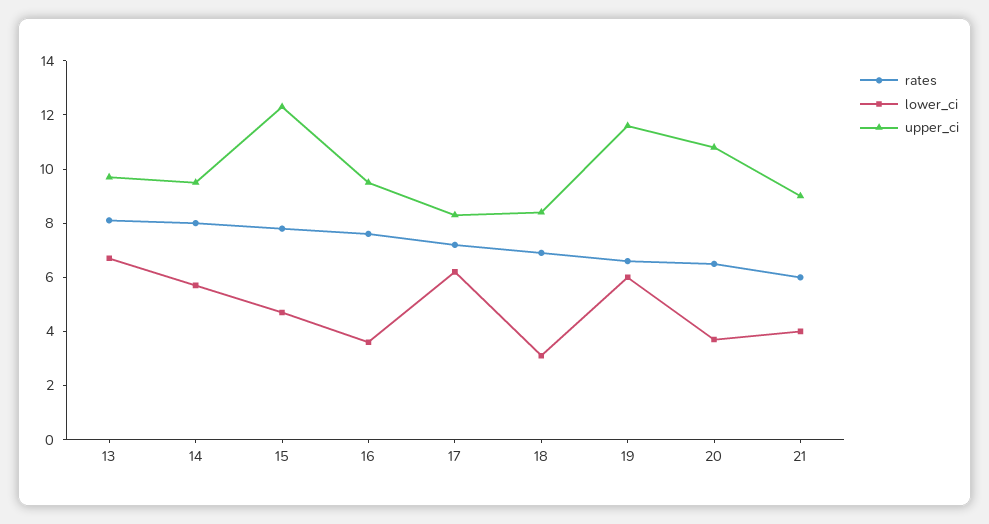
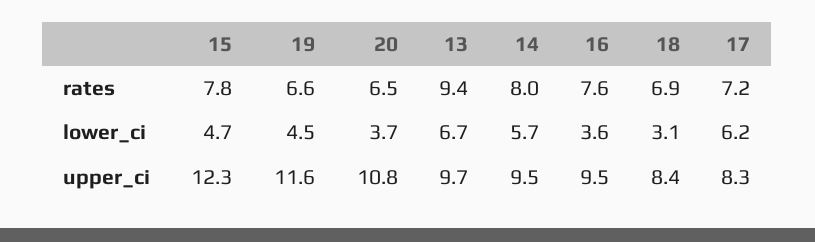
  {
    "rates": {
-     "13": 8,
+     "13": 9.4,
      "14": 8,
      "15": 7.8,
      "16": 7.6,
      "17": 7.2,
      "18": 6.9,
      "19": 6.6,
-     "20": 6.5,
+     "20": 6.5
-     "21": 6
    },
    "lower_ci": {
      "13": 6.7,
      "14": 5.7,
      "15": 4.7,
      "16": 3.6,
      "17": 6.2,
      "18": 3.1,
-     "19": 6,
+     "19": 4.5,
-     "20": 3.7,
+     "20": 3.7
-     "21": 4
    },
    "upper_ci": {
      "13": 9.7,
      "14": 9.5,
      "15": 12.3,
      "16": 9.5,
      "17": 8.3,
      "18": 8.4,
      "19": 11.6,
-     "20": 10.8,
+     "20": 10.8
-     "21": 9
    }
  }

